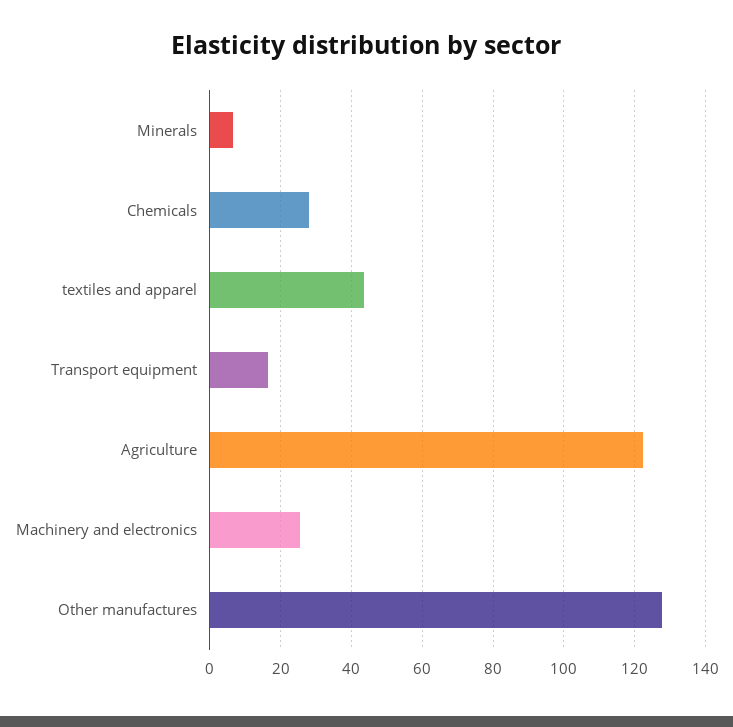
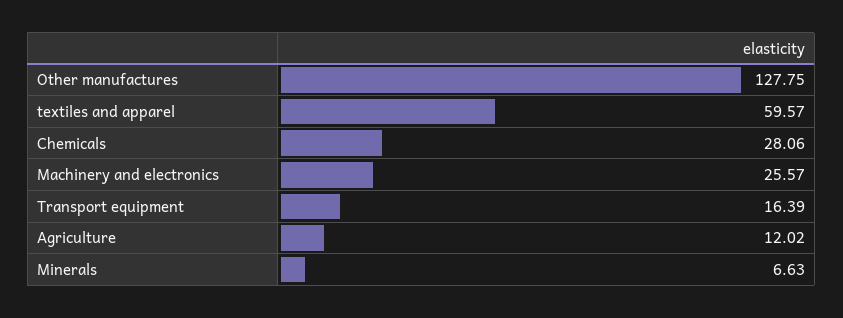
  {
    "Minerals": 6.63,
    "Chemicals": 28.06,
-   "textiles and apparel": 44,
+   "textiles and apparel": 59.57,
    "Transport equipment": 16.39,
-   "Agriculture": 122,
+   "Agriculture": 12.02,
    "Machinery and electronics": 25.57,
    "Other manufactures": 127.75
  }

